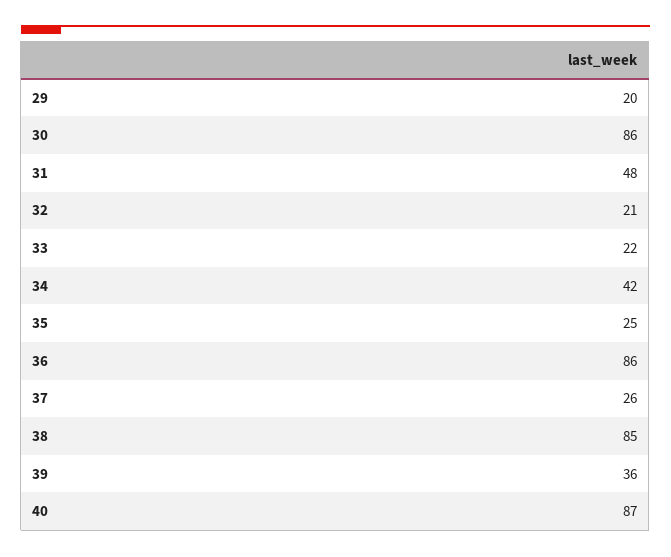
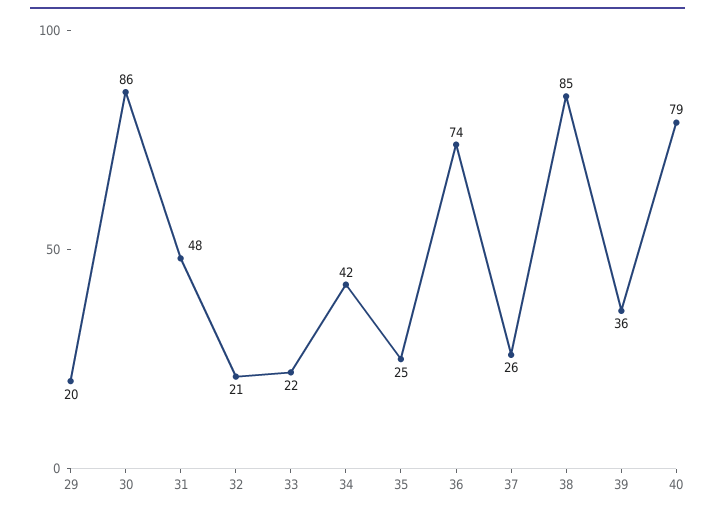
  {
    "29": 20,
    "30": 86,
    "31": 48,
    "32": 21,
    "33": 22,
    "34": 42,
    "35": 25,
-   "36": 86,
+   "36": 74,
    "37": 26,
    "38": 85,
    "39": 36,
-   "40": 87
+   "40": 79
  }

